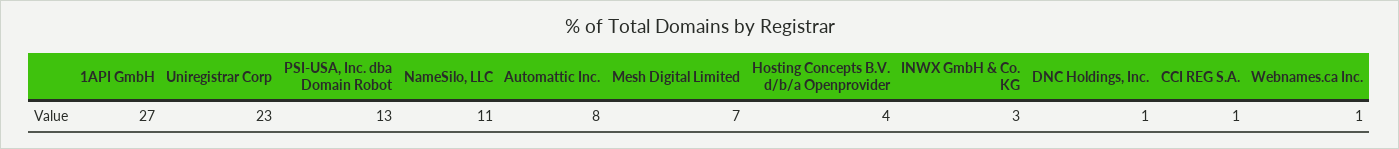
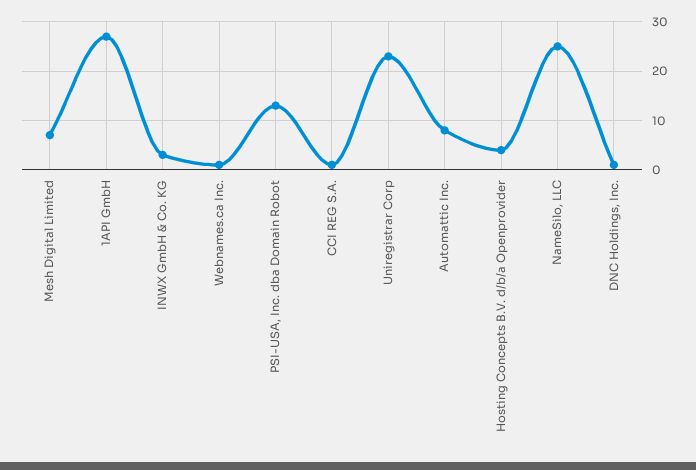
  {
    "1API GmbH": 27,
    "Uniregistrar Corp": 23,
    "PSI-USA, Inc. dba Domain Robot": 13,
-   "NameSilo, LLC": 11,
+   "NameSilo, LLC": 25,
    "Automattic Inc.": 8,
    "Mesh Digital Limited": 7,
    "Hosting Concepts B.V. d/b/a Openprovider": 4,
    "INWX GmbH & Co. KG": 3,
    "DNC Holdings, Inc.": 1,
    "CCI REG S.A.": 1,
    "Webnames.ca Inc.": 1
  }

